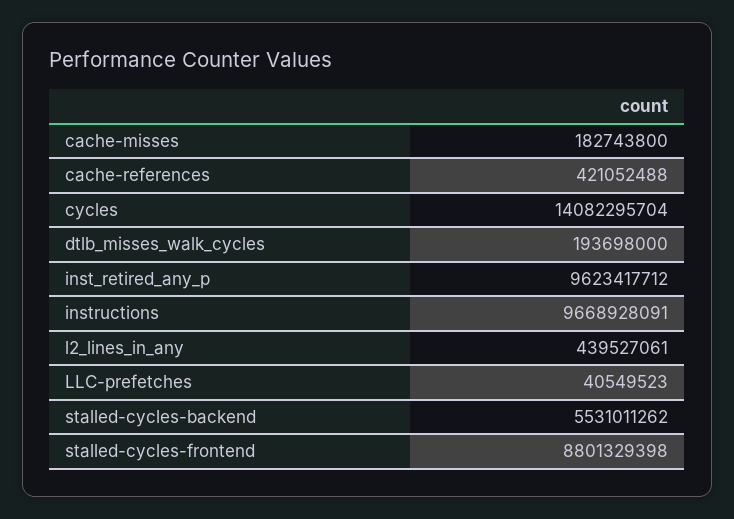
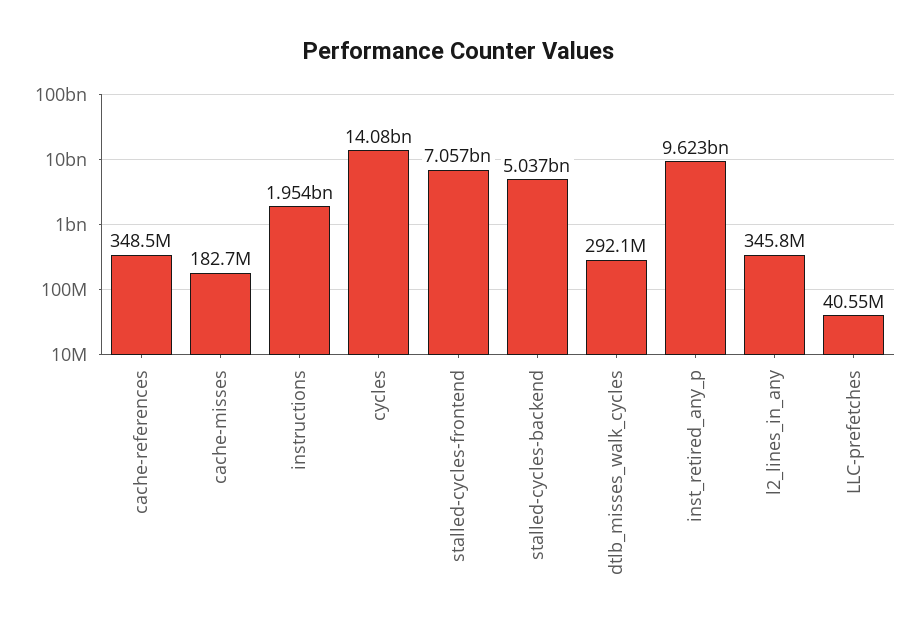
  {
    "cache-misses": 182743800,
-   "cache-references": 421052488,
+   "cache-references": 348500000,
    "cycles": 14082295704,
-   "dtlb_misses_walk_cycles": 193698000,
+   "dtlb_misses_walk_cycles": 292100000,
    "inst_retired_any_p": 9623417712,
-   "instructions": 9668928091,
+   "instructions": 1954000000,
-   "l2_lines_in_any": 439527061,
+   "l2_lines_in_any": 345800000,
    "LLC-prefetches": 40549523,
-   "stalled-cycles-backend": 5531011262,
+   "stalled-cycles-backend": 5037000000,
-   "stalled-cycles-frontend": 8801329398
+   "stalled-cycles-frontend": 7057000000
  }

